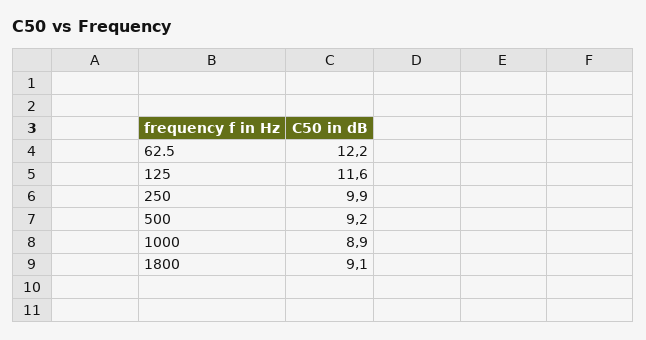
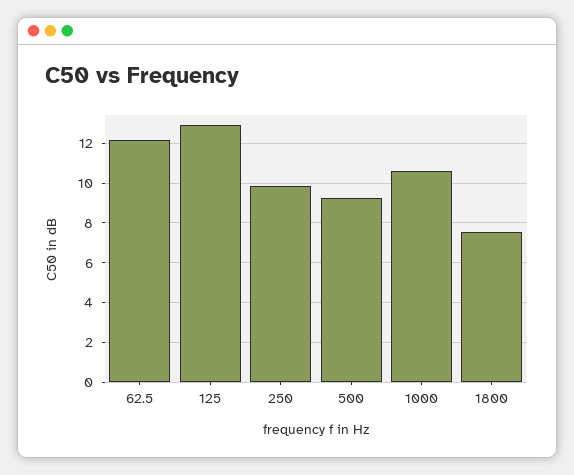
  {
    "62.5": 12.2,
-   "125": 11.6,
+   "125": 13,
    "250": 9.9,
    "500": 9.2,
-   "1000": 8.9,
+   "1000": 10.5,
-   "1800": 9.1
+   "1800": 7.5
  }

